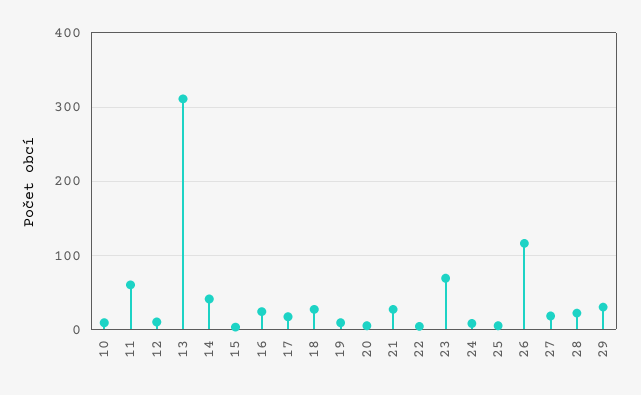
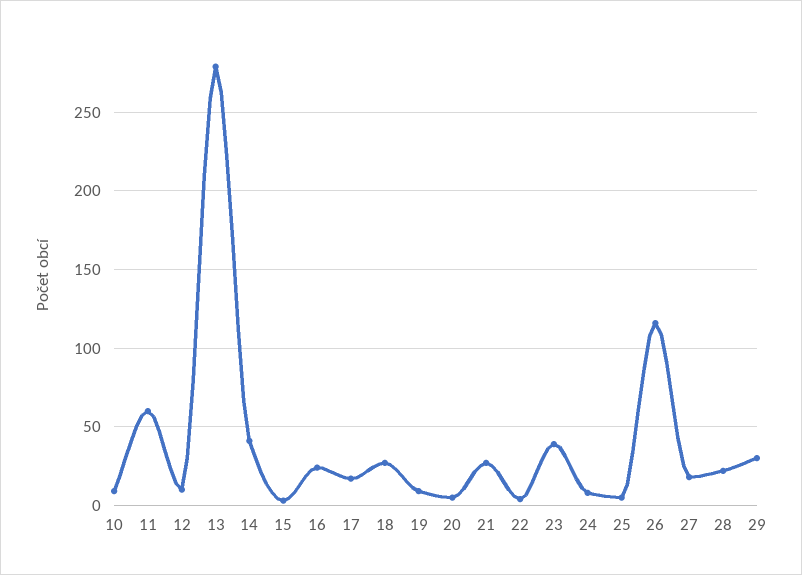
  {
    "10": 10,
    "11": 60,
    "12": 10,
-   "13": 310,
+   "13": 280,
    "14": 40,
    "15": 5,
    "16": 25,
    "17": 15,
    "18": 25,
    "19": 10,
    "20": 5,
    "21": 25,
    "22": 5,
-   "23": 70,
+   "23": 40,
    "24": 10,
    "25": 5,
    "26": 115,
    "27": 20,
    "28": 20,
    "29": 30
  }

